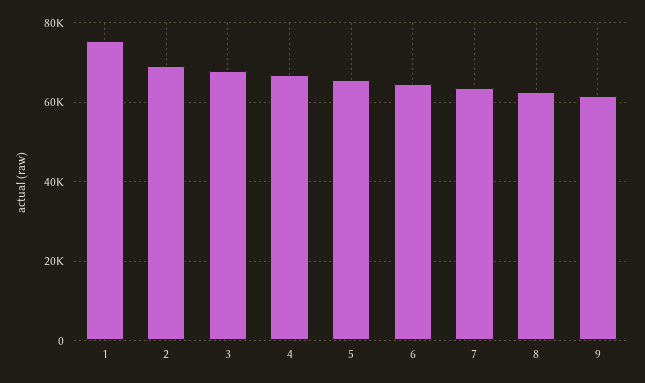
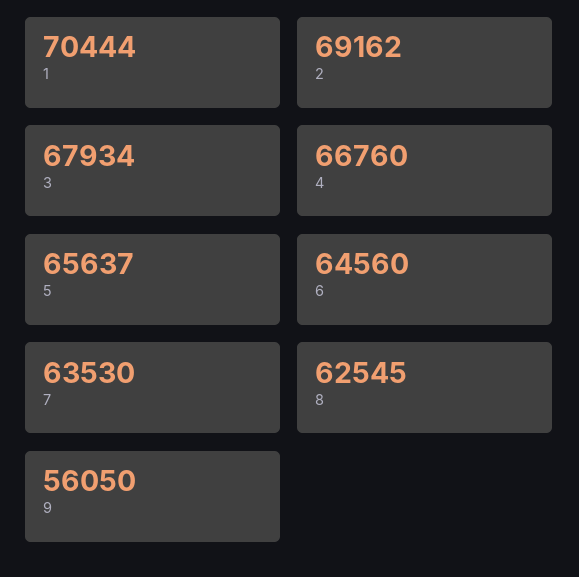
  {
-   "1": 76000,
+   "1": 70444,
    "2": 69162,
    "3": 67934,
    "4": 66760,
    "5": 65637,
    "6": 64560,
    "7": 63530,
    "8": 62545,
-   "9": 62000
+   "9": 56050
  }

